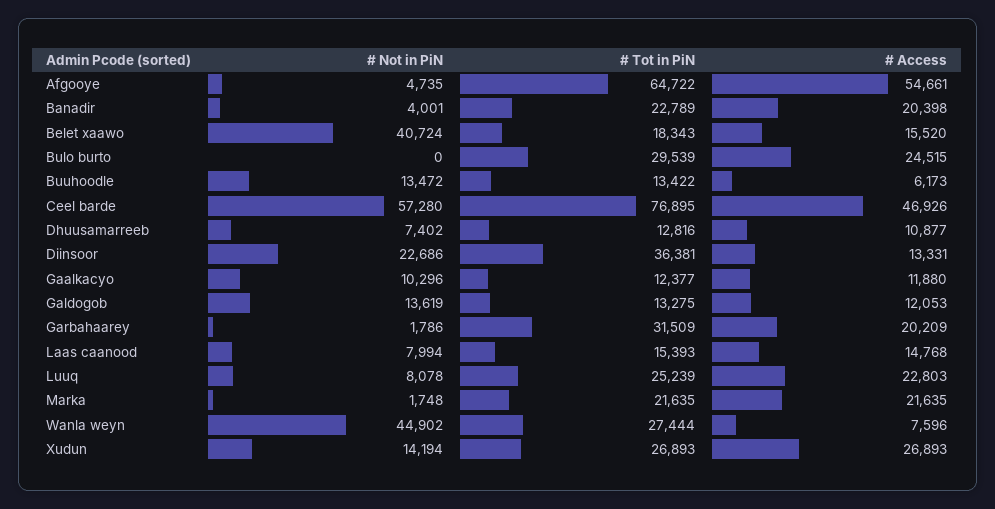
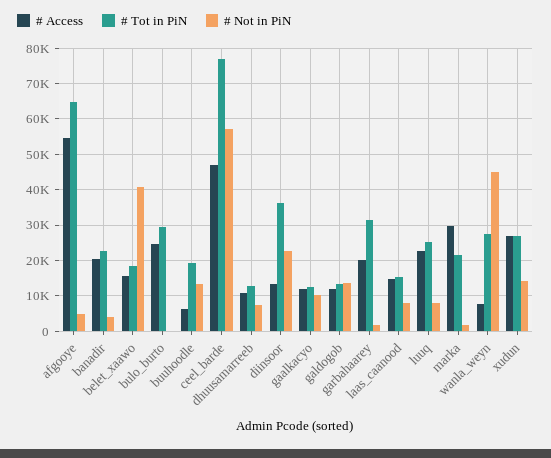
  {
    "# Not in PiN": {
      "Afgooye": 4735,
      "Banadir": 4001,
      "Belet xaawo": 40724,
      "Bulo burto": 0,
      "Buuhoodle": 13472,
      "Ceel barde": 57280,
      "Dhuusamarreeb": 7402,
      "Diinsoor": 22686,
      "Gaalkacyo": 10296,
      "Galdogob": 13619,
      "Garbahaarey": 1786,
      "Laas caanood": 7994,
      "Luuq": 8078,
      "Marka": 1748,
      "Wanla weyn": 44902,
      "Xudun": 14194
    },
    "# Tot in PiN": {
      "Afgooye": 64722,
      "Banadir": 22789,
      "Belet xaawo": 18343,
      "Bulo burto": 29539,
-     "Buuhoodle": 13422,
+     "Buuhoodle": 20000,
      "Ceel barde": 76895,
      "Dhuusamarreeb": 12816,
      "Diinsoor": 36381,
      "Gaalkacyo": 12377,
      "Galdogob": 13275,
      "Garbahaarey": 31509,
      "Laas caanood": 15393,
      "Luuq": 25239,
      "Marka": 21635,
      "Wanla weyn": 27444,
      "Xudun": 26893
    },
    "# Access": {
      "Afgooye": 54661,
      "Banadir": 20398,
      "Belet xaawo": 15520,
      "Bulo burto": 24515,
      "Buuhoodle": 6173,
      "Ceel barde": 46926,
      "Dhuusamarreeb": 10877,
      "Diinsoor": 13331,
      "Gaalkacyo": 11880,
      "Galdogob": 12053,
      "Garbahaarey": 20209,
      "Laas caanood": 14768,
      "Luuq": 22803,
-     "Marka": 21635,
+     "Marka": 30000,
      "Wanla weyn": 7596,
      "Xudun": 26893
    }
  }

